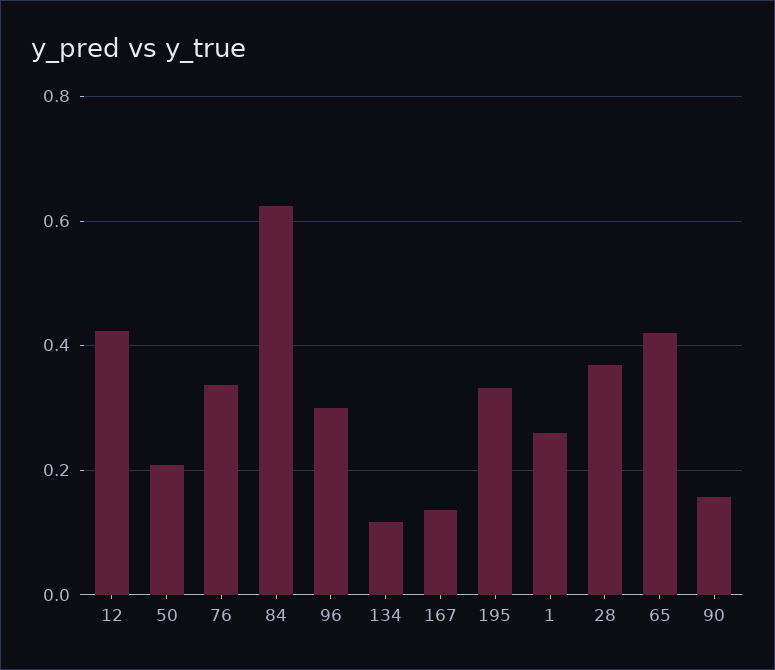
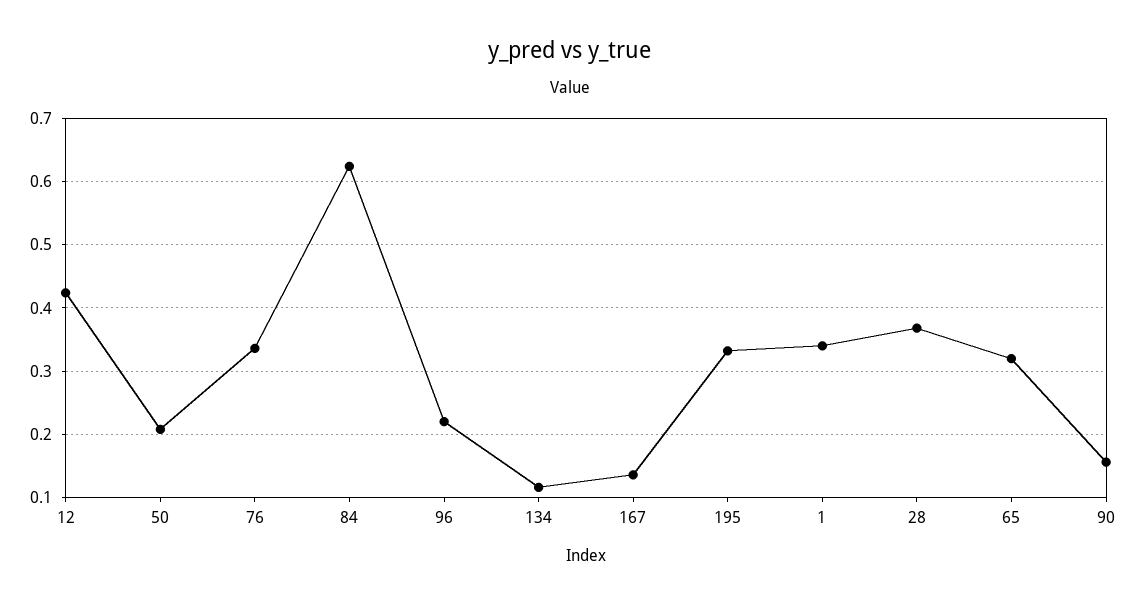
  {
    "12": 0.42,
    "50": 0.21,
    "76": 0.34,
    "84": 0.62,
-   "96": 0.3,
+   "96": 0.22,
    "134": 0.12,
    "167": 0.14,
    "195": 0.33,
-   "1": 0.26,
+   "1": 0.34,
    "28": 0.37,
-   "65": 0.42,
+   "65": 0.32,
    "90": 0.16
  }

